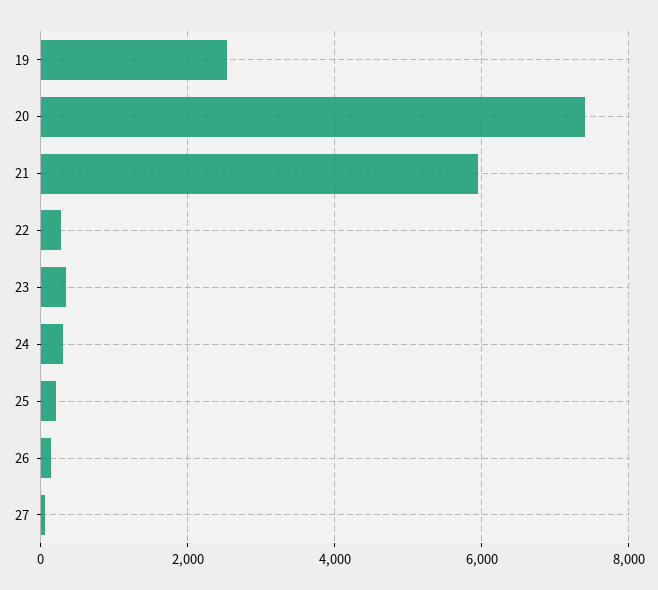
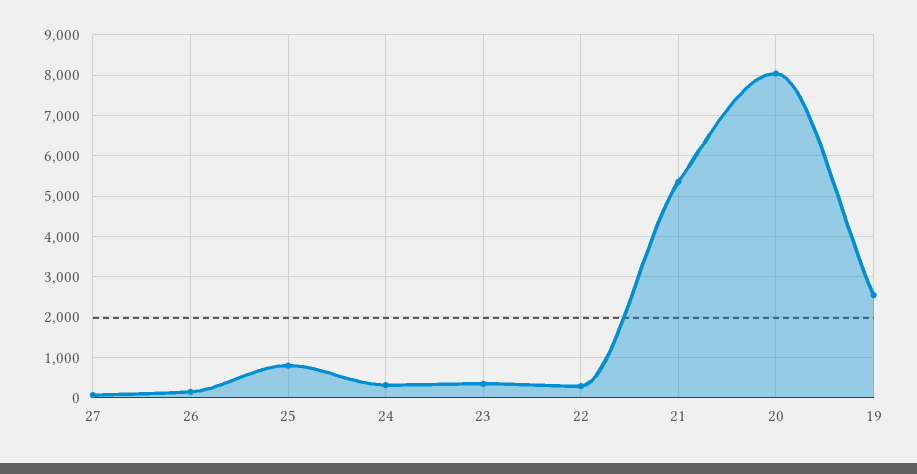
  {
    "19": 2600,
-   "20": 7400,
+   "20": 8000,
-   "21": 6000,
+   "21": 5400,
    "22": 200,
    "23": 400,
    "24": 400,
-   "25": 200,
+   "25": 800,
    "26": 200,
    "27": 0
  }

